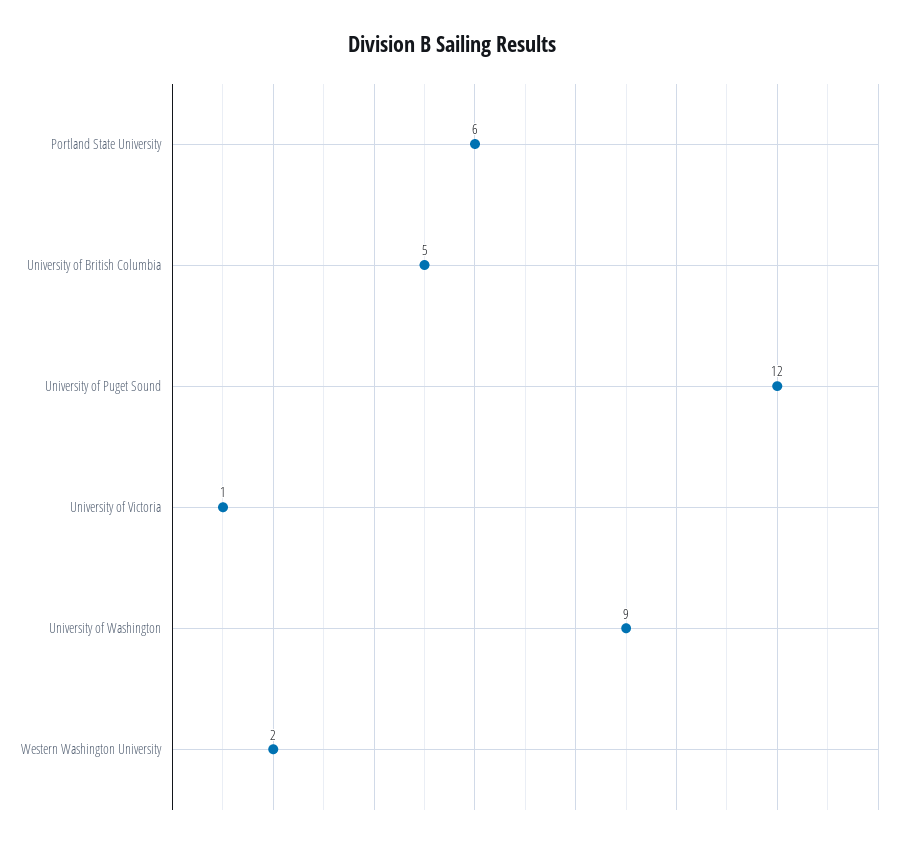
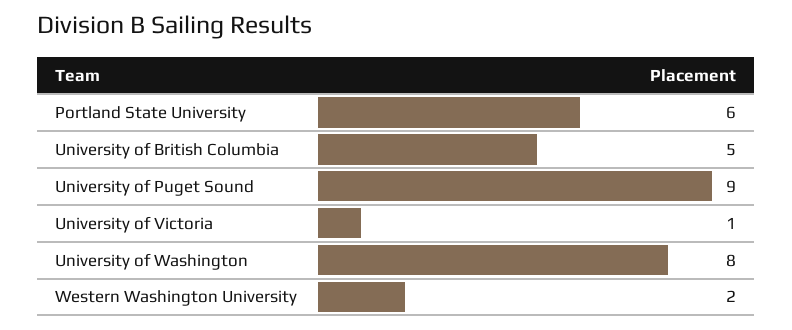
  {
    "Portland State University": 6,
    "University of British Columbia": 5,
-   "University of Puget Sound": 12,
+   "University of Puget Sound": 9,
    "University of Victoria": 1,
-   "University of Washington": 9,
+   "University of Washington": 8,
    "Western Washington University": 2
  }

